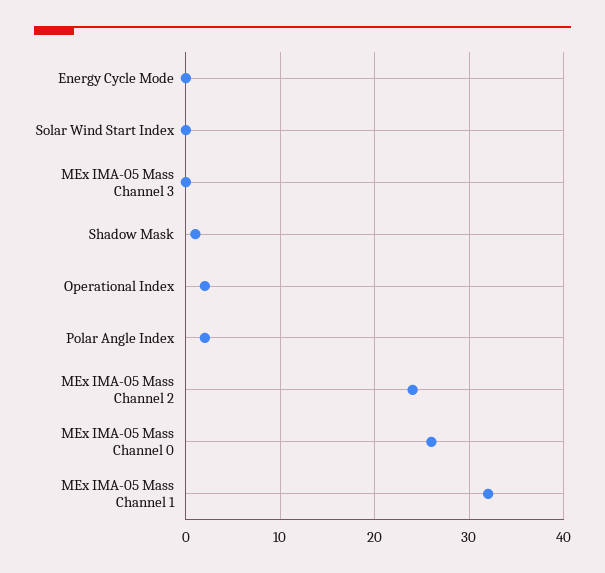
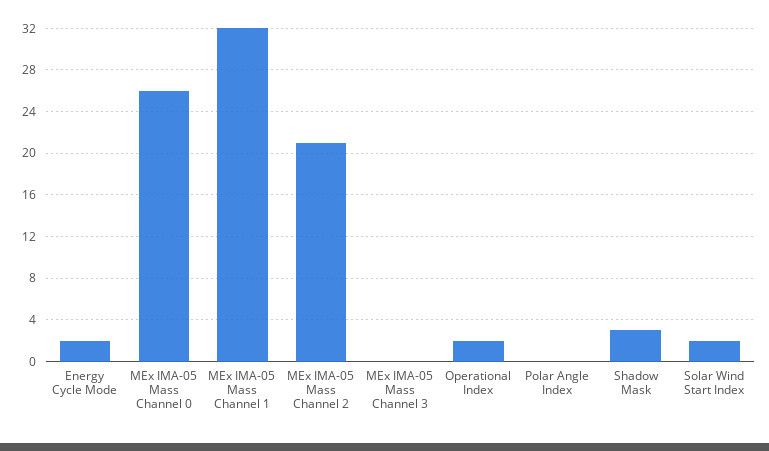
  {
-   "Energy Cycle Mode": 0,
+   "Energy Cycle Mode": 2,
-   "Solar Wind Start Index": 0,
+   "Solar Wind Start Index": 2,
    "MEx IMA-05 Mass Channel 3": 0,
-   "Shadow Mask": 1,
+   "Shadow Mask": 3,
    "Operational Index": 2,
-   "Polar Angle Index": 2,
+   "Polar Angle Index": 0,
-   "MEx IMA-05 Mass Channel 2": 24,
+   "MEx IMA-05 Mass Channel 2": 21,
    "MEx IMA-05 Mass Channel 0": 26,
    "MEx IMA-05 Mass Channel 1": 32
  }

